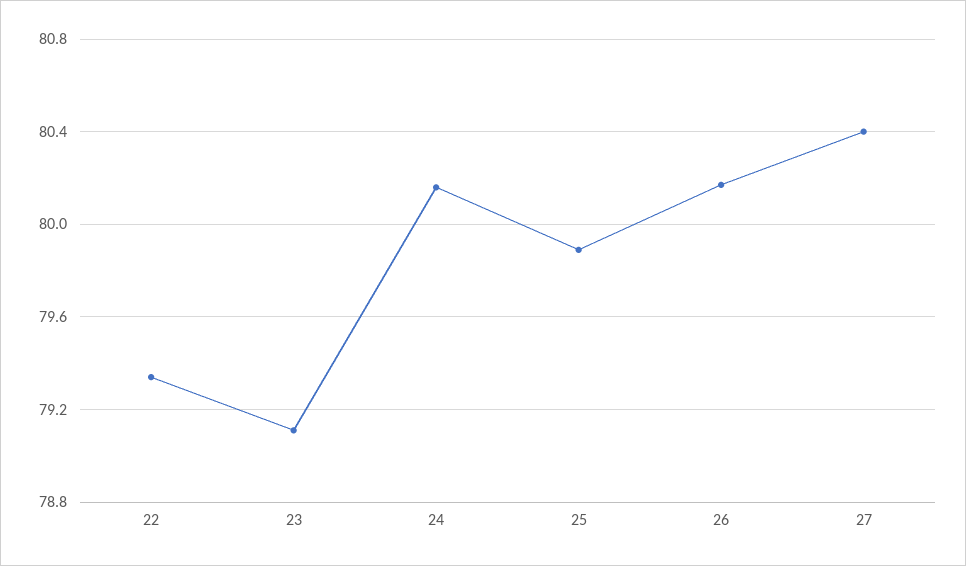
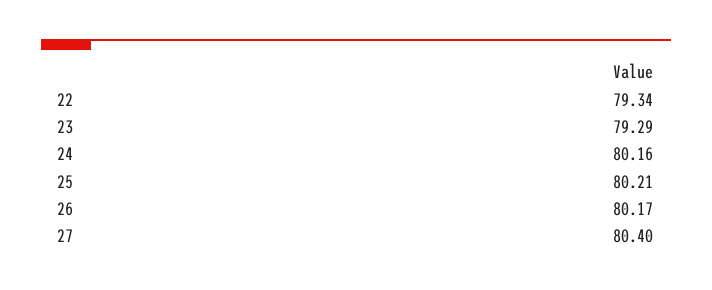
  {
    "22": 79.34,
-   "23": 79.1,
+   "23": 79.29,
    "24": 80.16,
-   "25": 79.9,
+   "25": 80.21,
    "26": 80.17,
    "27": 80.4
  }

